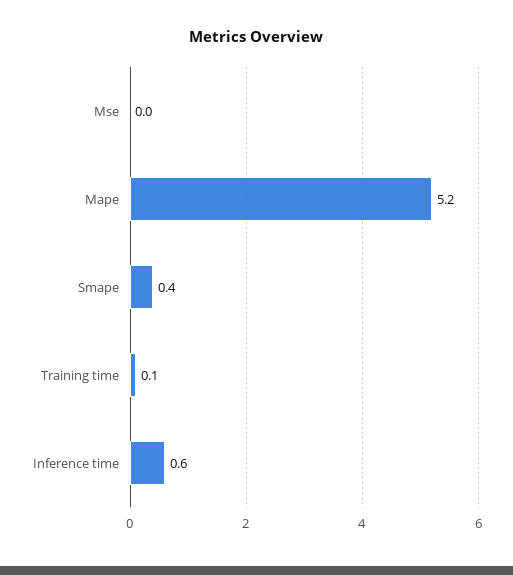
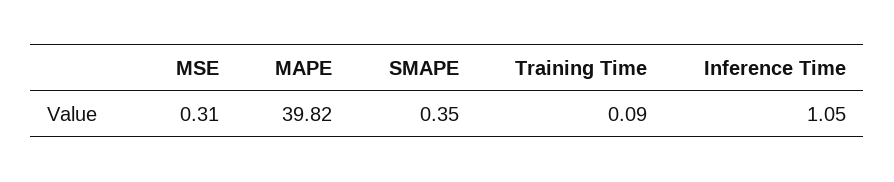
  {
-   "Mse": 0,
+   "Mse": 0.31,
-   "Mape": 5.2,
+   "Mape": 39.82,
    "Smape": 0.35,
    "Training time": 0.09,
-   "Inference time": 0.6
+   "Inference time": 1.05
  }

